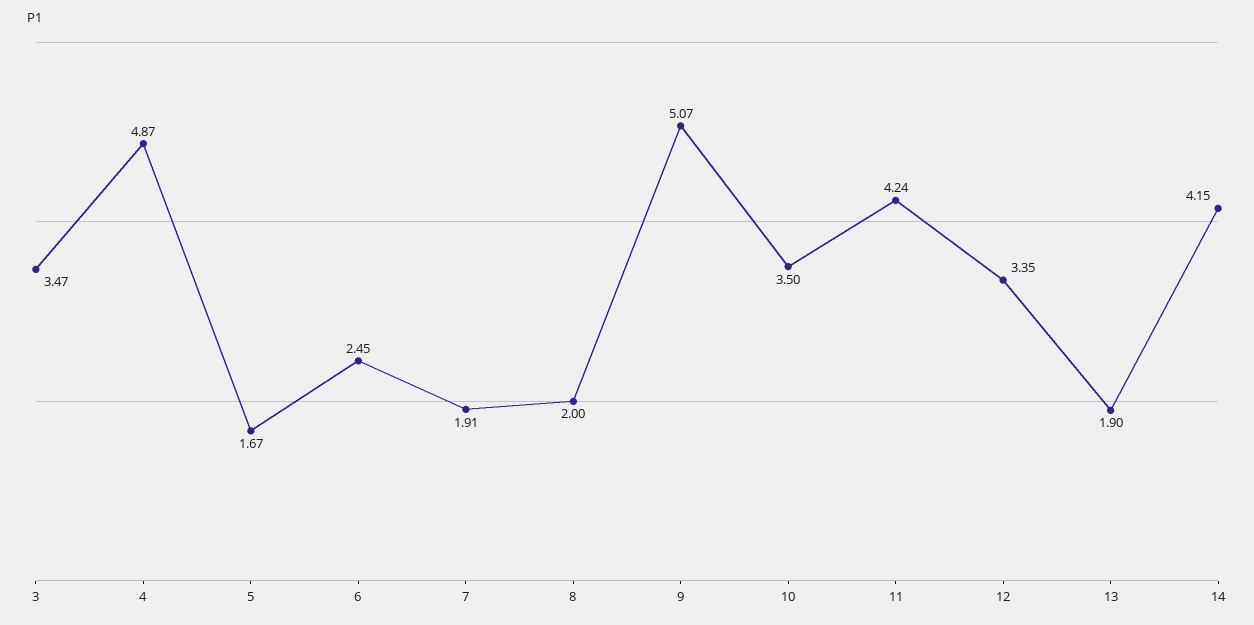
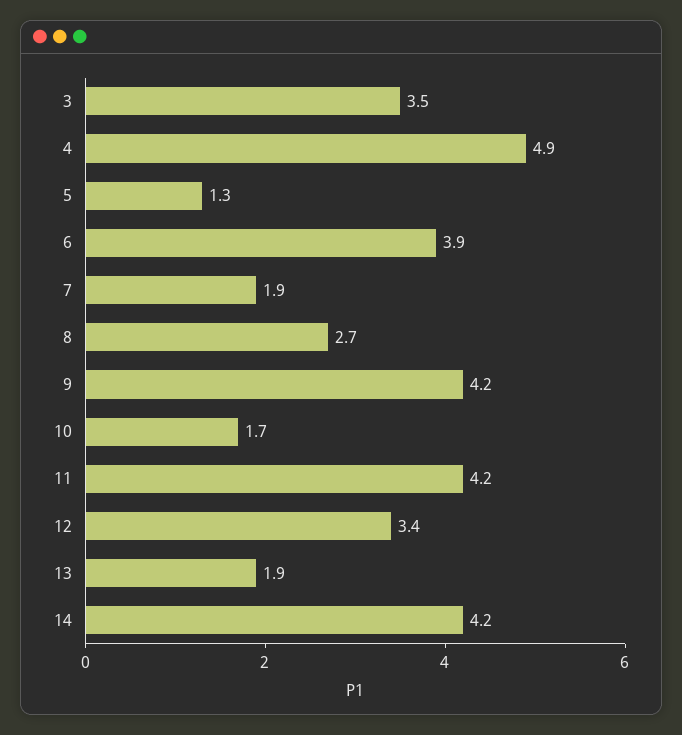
  {
    "3": 3.47,
    "4": 4.87,
-   "5": 1.67,
+   "5": 1.3,
-   "6": 2.45,
+   "6": 3.9,
    "7": 1.91,
-   "8": 2,
+   "8": 2.7,
-   "9": 5.07,
+   "9": 4.2,
-   "10": 3.5,
+   "10": 1.7,
    "11": 4.24,
    "12": 3.35,
    "13": 1.9,
    "14": 4.15
  }

